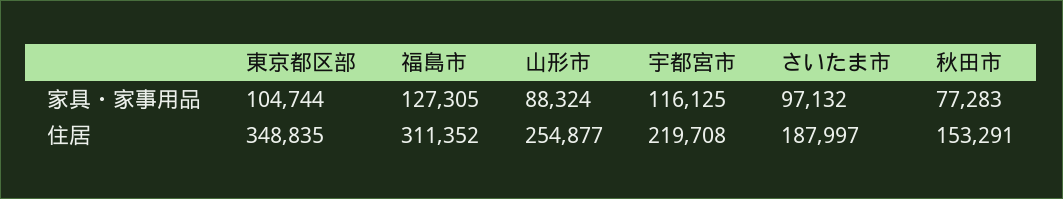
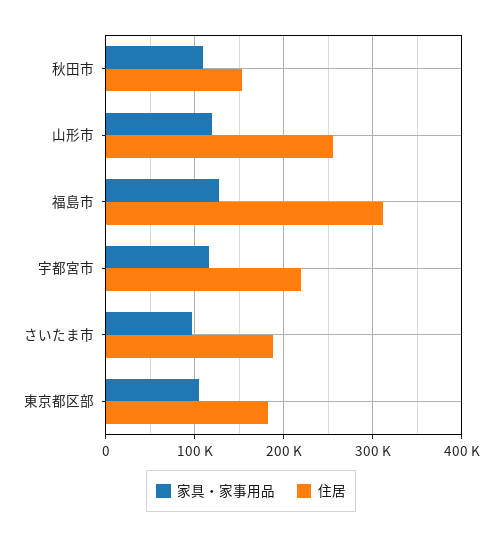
  {
    "家具・家事用品": {
      "東京都区部": 104744,
      "福島市": 127305,
-     "山形市": 88324,
+     "山形市": 120000,
      "宇都宮市": 116125,
      "さいたま市": 97132,
-     "秋田市": 77283
+     "秋田市": 110000
    },
    "住居": {
-     "東京都区部": 348835,
+     "東京都区部": 180000,
      "福島市": 311352,
      "山形市": 254877,
      "宇都宮市": 219708,
      "さいたま市": 187997,
      "秋田市": 153291
    }
  }

